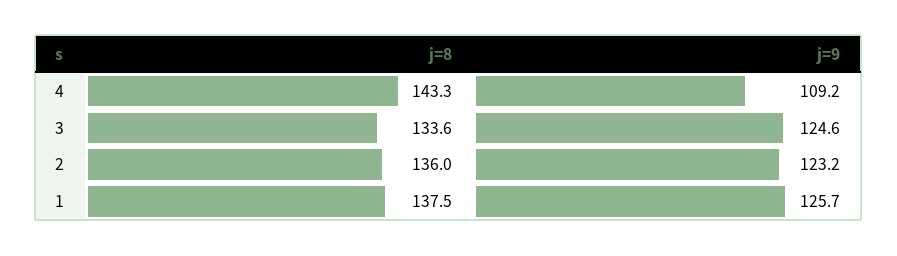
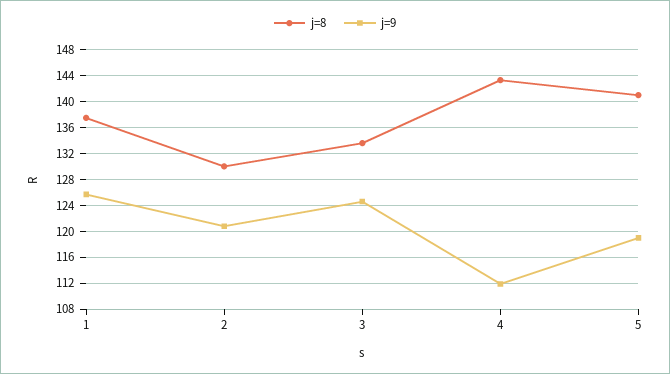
  {
    "j=8": {
      "4": 143.3,
      "3": 133.6,
-     "2": 136,
+     "2": 130,
-     "1": 137.5
+     "1": 137.5,
+     "5": 141
    },
    "j=9": {
-     "4": 109.2,
+     "4": 112,
      "3": 124.6,
-     "2": 123.2,
+     "2": 121,
-     "1": 125.7
+     "1": 125.7,
+     "5": 119
    }
  }

